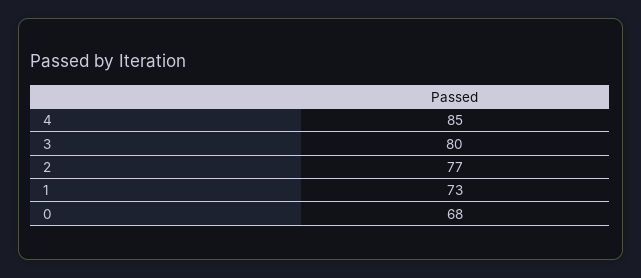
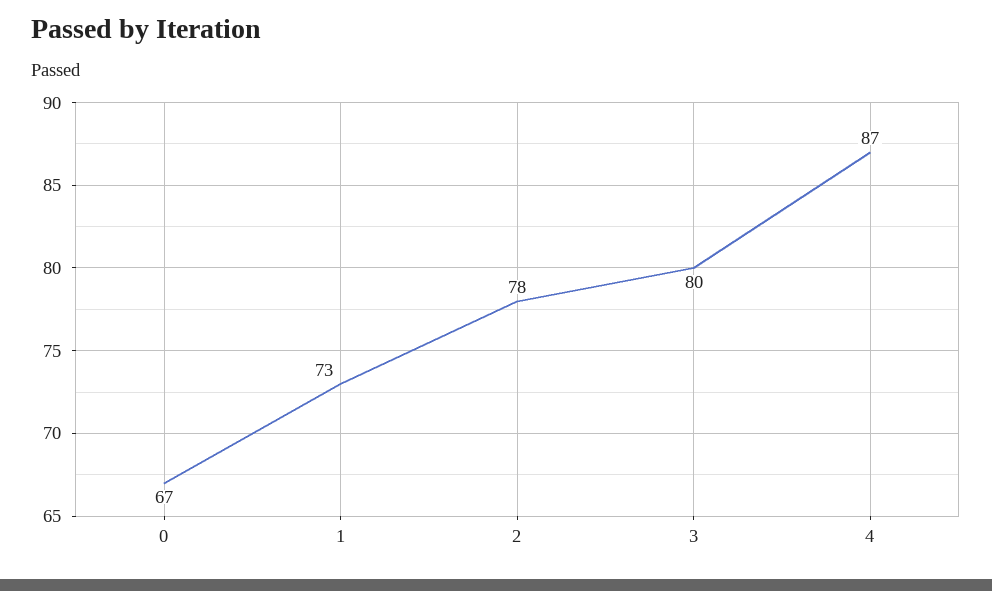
  {
-   "4": 85,
+   "4": 87,
    "3": 80,
-   "2": 77,
+   "2": 78,
    "1": 73,
-   "0": 68
+   "0": 67
  }

